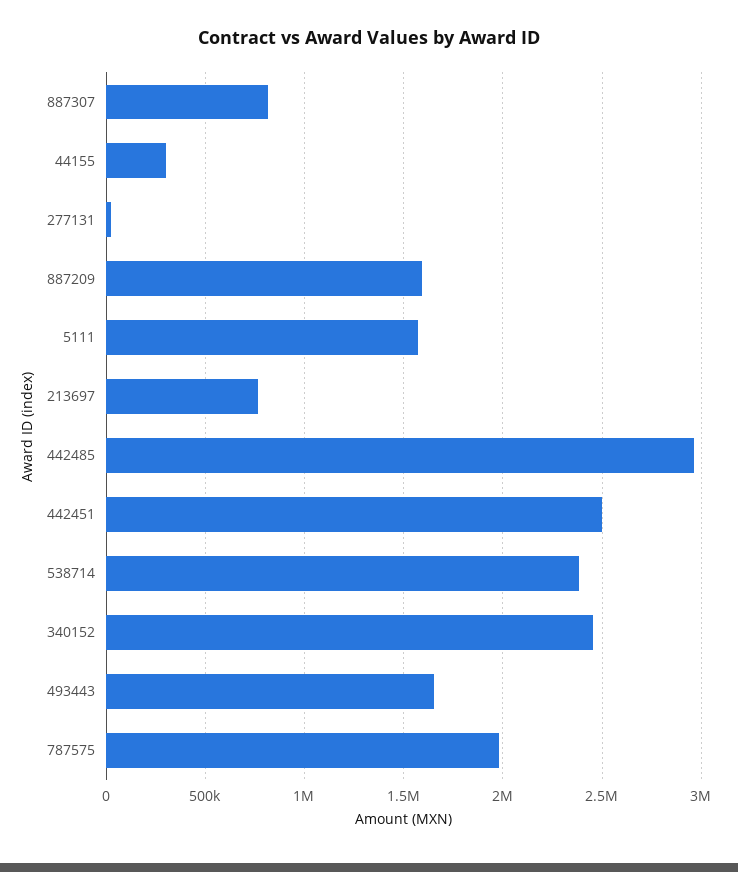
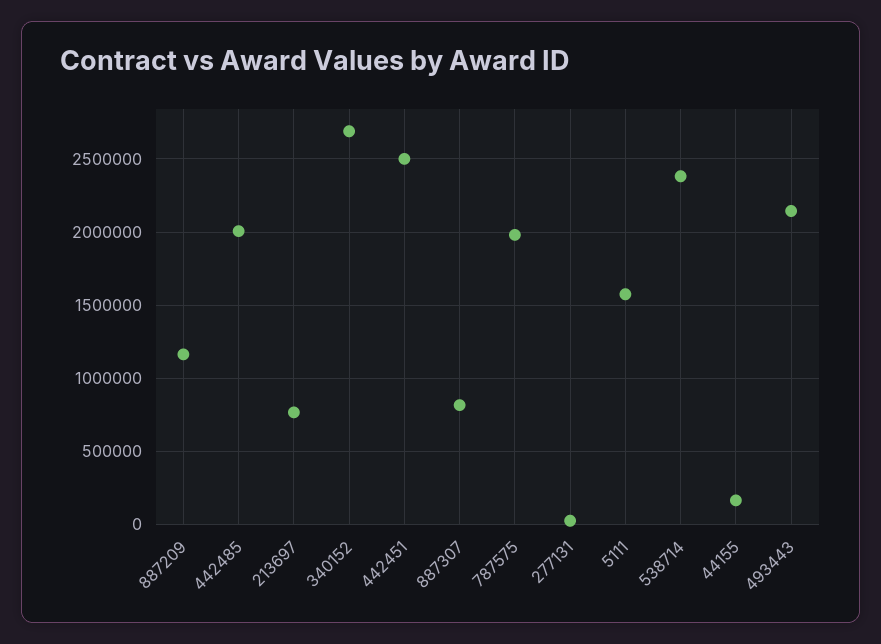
  {
    "887307": 800000,
-   "44155": 300000,
+   "44155": 150000,
    "277131": 0,
-   "887209": 1600000,
+   "887209": 1150000,
    "5111": 1550000,
    "213697": 750000,
-   "442485": 2950000,
+   "442485": 2000000,
    "442451": 2500000,
    "538714": 2400000,
-   "340152": 2450000,
+   "340152": 2700000,
-   "493443": 1650000,
+   "493443": 2150000,
    "787575": 2000000
  }

